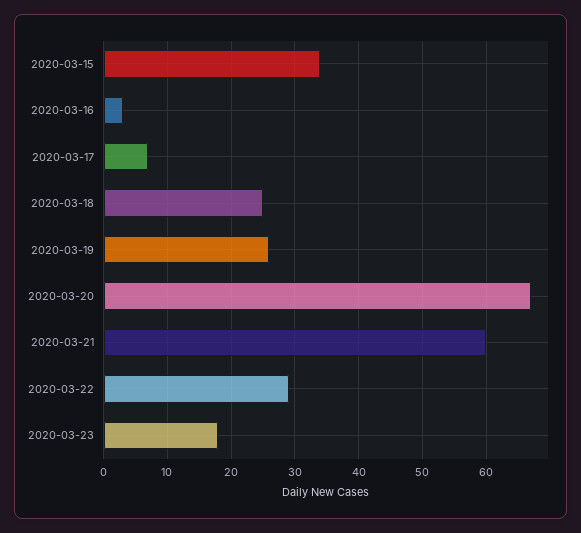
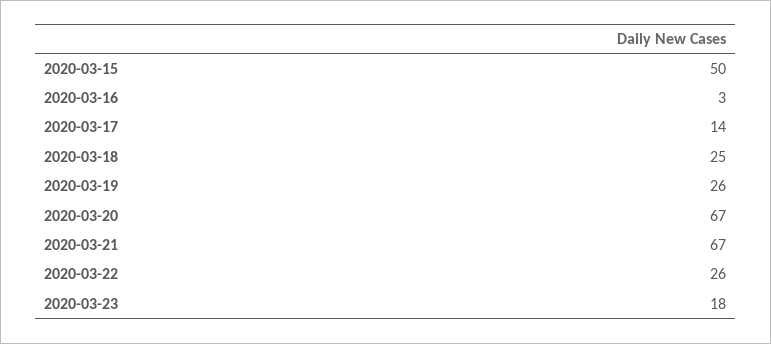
  {
-   "2020-03-15": 34,
+   "2020-03-15": 50,
    "2020-03-16": 3,
-   "2020-03-17": 7,
+   "2020-03-17": 14,
    "2020-03-18": 25,
    "2020-03-19": 26,
    "2020-03-20": 67,
-   "2020-03-21": 60,
+   "2020-03-21": 67,
-   "2020-03-22": 29,
+   "2020-03-22": 26,
    "2020-03-23": 18
  }

